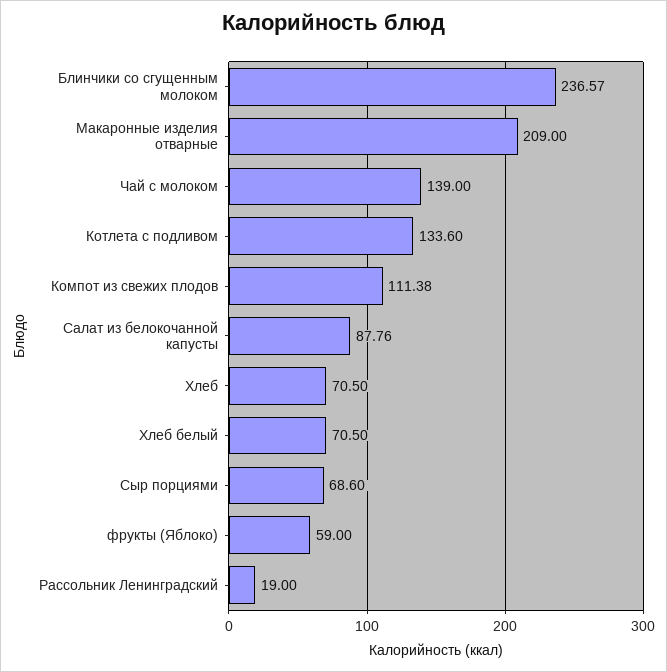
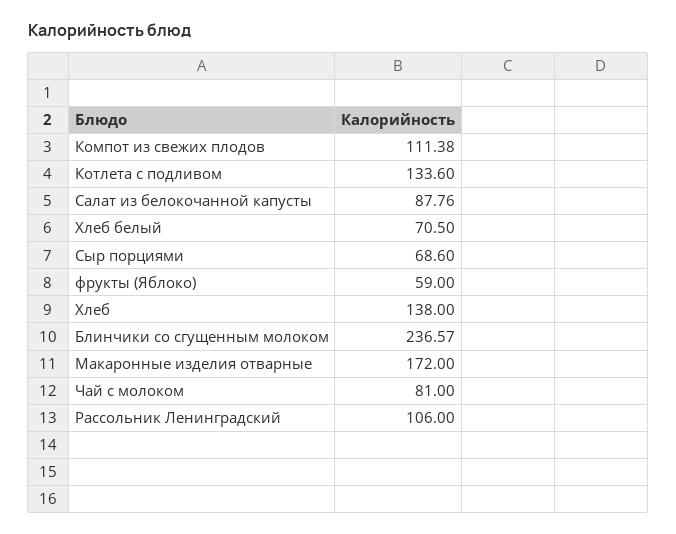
  {
    "Блинчики со сгущенным молоком": 236.57,
-   "Макаронные изделия отварные": 209,
+   "Макаронные изделия отварные": 172,
-   "Чай с молоком": 139,
+   "Чай с молоком": 81,
    "Котлета с подливом": 133.6,
    "Компот из свежих плодов": 111.38,
    "Салат из белокочанной капусты": 87.76,
-   "Хлеб": 70.5,
+   "Хлеб": 138,
    "Хлеб белый": 70.5,
    "Сыр порциями": 68.6,
    "фрукты (Яблоко)": 59,
-   "Рассольник Ленинградский": 19
+   "Рассольник Ленинградский": 106
  }

